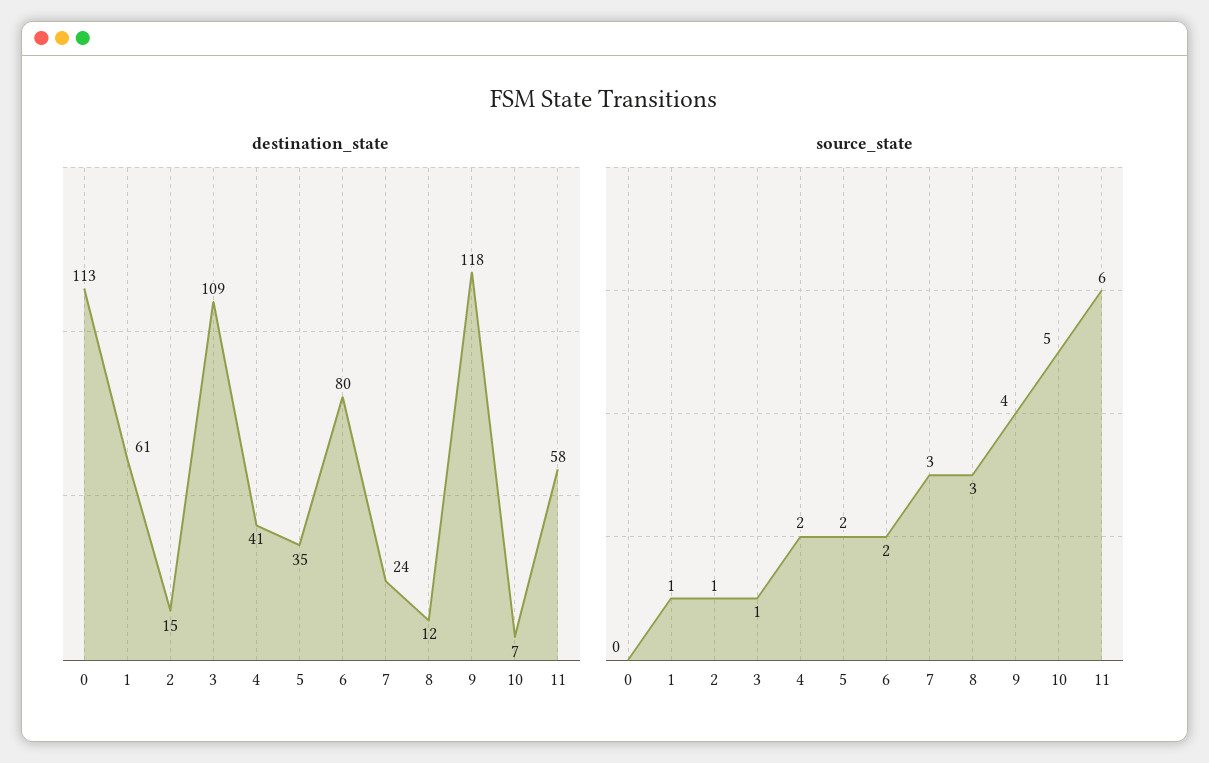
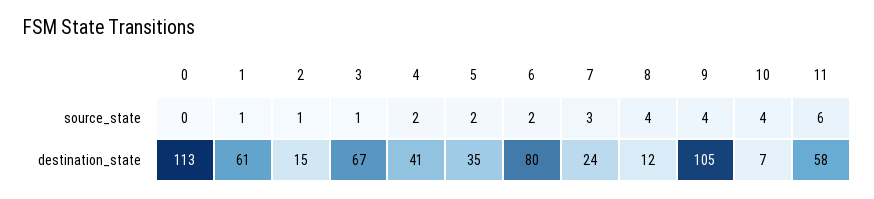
  {
    "destination_state": {
      "0": 113,
      "1": 61,
      "2": 15,
-     "3": 109,
+     "3": 67,
      "4": 41,
      "5": 35,
      "6": 80,
      "7": 24,
      "8": 12,
-     "9": 118,
+     "9": 105,
      "10": 7,
      "11": 58
    },
    "source_state": {
      "0": 0,
      "1": 1,
      "2": 1,
      "3": 1,
      "4": 2,
      "5": 2,
      "6": 2,
      "7": 3,
-     "8": 3,
+     "8": 4,
      "9": 4,
-     "10": 5,
+     "10": 4,
      "11": 6
    }
  }

